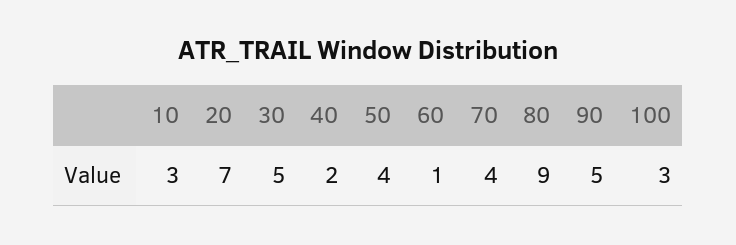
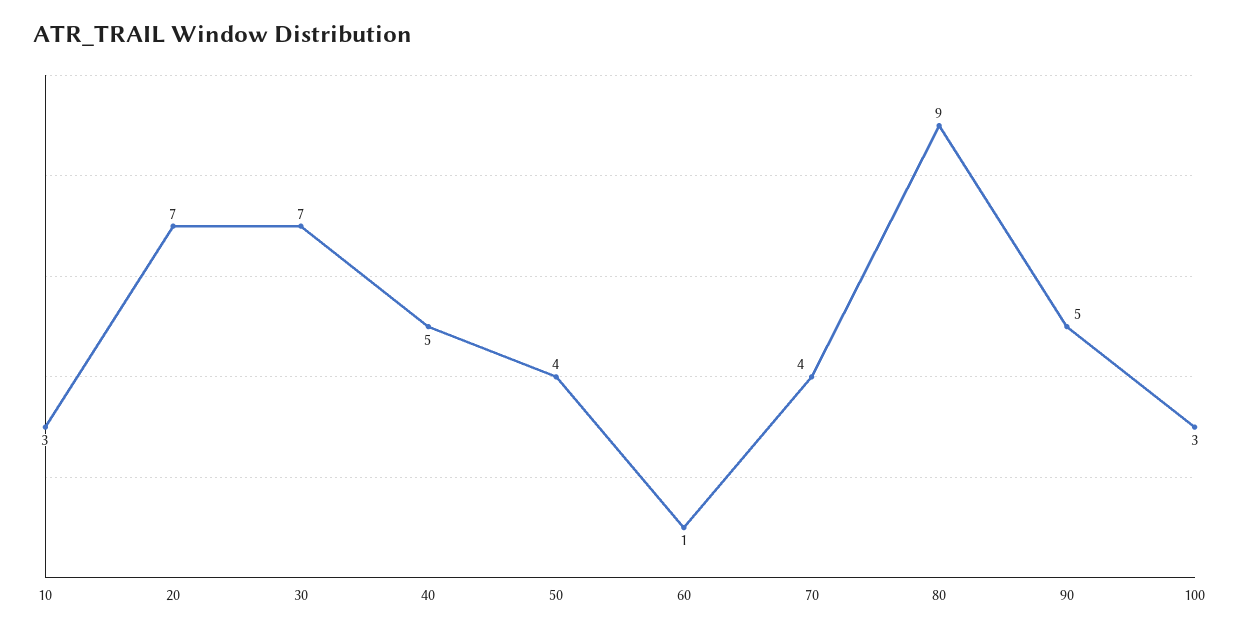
  {
    "10": 3,
    "20": 7,
-   "30": 5,
+   "30": 7,
-   "40": 2,
+   "40": 5,
    "50": 4,
    "60": 1,
    "70": 4,
    "80": 9,
    "90": 5,
    "100": 3
  }

